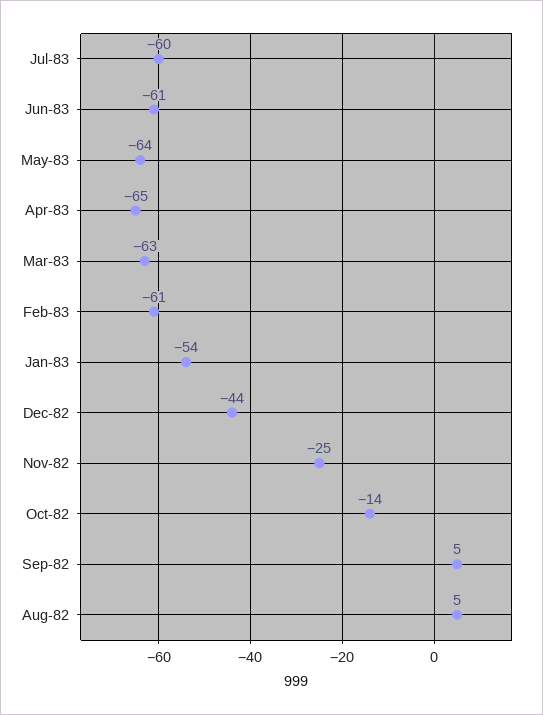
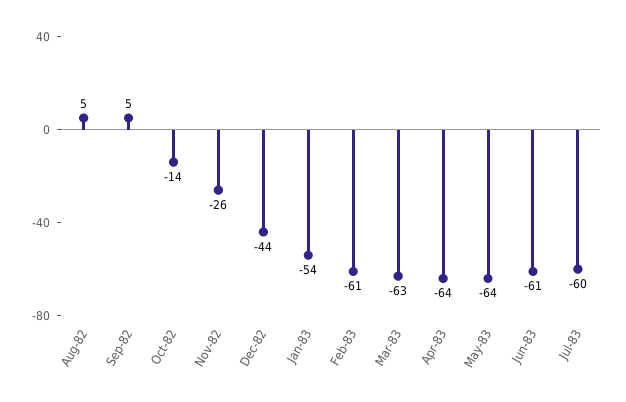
  {
    "Jul-83": -60,
    "Jun-83": -61,
    "May-83": -64,
-   "Apr-83": -65,
+   "Apr-83": -64,
    "Mar-83": -63,
    "Feb-83": -61,
    "Jan-83": -54,
    "Dec-82": -44,
-   "Nov-82": -25,
+   "Nov-82": -26,
    "Oct-82": -14,
    "Sep-82": 5,
    "Aug-82": 5
  }

